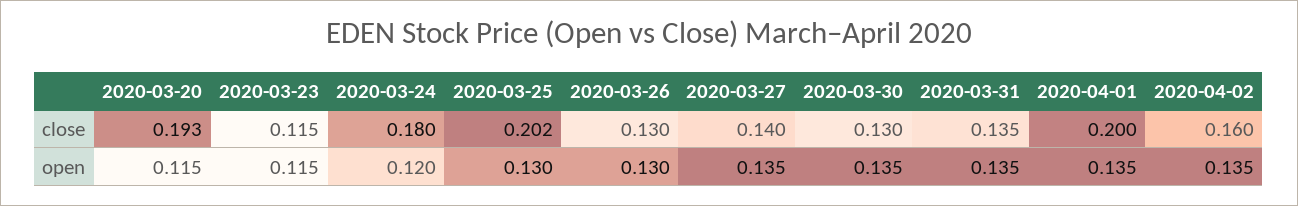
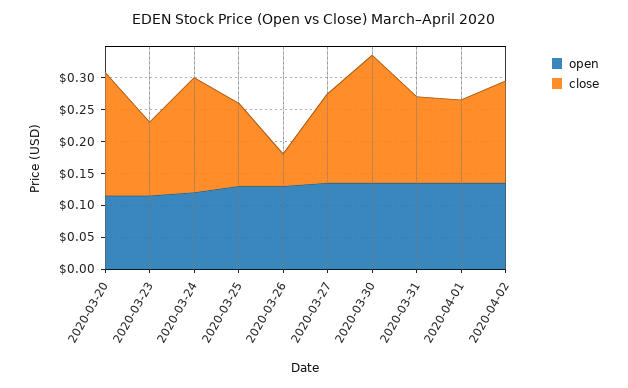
  {
    "close": {
      "2020-03-20": 0.193,
      "2020-03-23": 0.115,
      "2020-03-24": 0.18,
-     "2020-03-25": 0.202,
+     "2020-03-25": 0.125,
-     "2020-03-26": 0.13,
+     "2020-03-26": 0.05,
      "2020-03-27": 0.14,
-     "2020-03-30": 0.13,
+     "2020-03-30": 0.2,
      "2020-03-31": 0.135,
-     "2020-04-01": 0.2,
+     "2020-04-01": 0.125,
      "2020-04-02": 0.16
    },
    "open": {
      "2020-03-20": 0.115,
      "2020-03-23": 0.115,
      "2020-03-24": 0.12,
      "2020-03-25": 0.13,
      "2020-03-26": 0.13,
      "2020-03-27": 0.135,
      "2020-03-30": 0.135,
      "2020-03-31": 0.135,
      "2020-04-01": 0.135,
      "2020-04-02": 0.135
    }
  }

